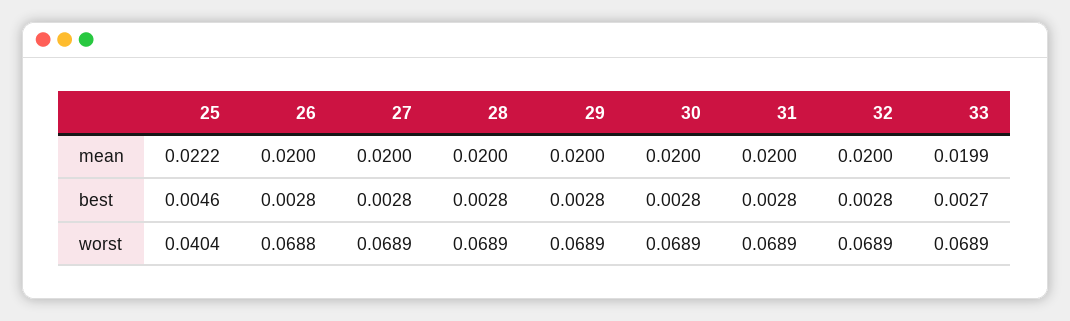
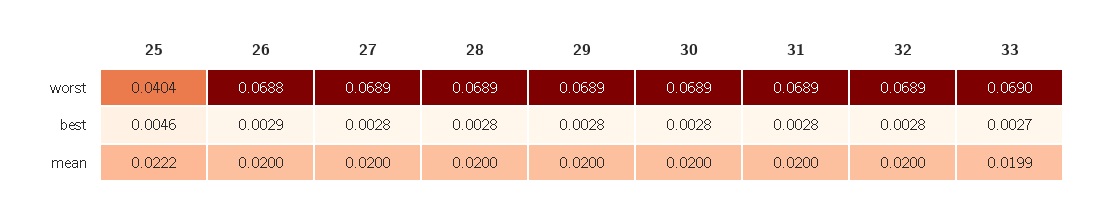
  {
    "25": {
      "mean": 0.0222,
      "best": 0.0046,
      "worst": 0.0404
    },
    "26": {
      "mean": 0.02,
-     "best": 0.0028,
+     "best": 0.0029,
      "worst": 0.0688
    },
    "27": {
      "mean": 0.02,
      "best": 0.0028,
      "worst": 0.0689
    },
    "28": {
      "mean": 0.02,
      "best": 0.0028,
      "worst": 0.0689
    },
    "29": {
      "mean": 0.02,
      "best": 0.0028,
      "worst": 0.0689
    },
    "30": {
      "mean": 0.02,
      "best": 0.0028,
      "worst": 0.0689
    },
    "31": {
      "mean": 0.02,
      "best": 0.0028,
      "worst": 0.0689
    },
    "32": {
      "mean": 0.02,
      "best": 0.0028,
      "worst": 0.0689
    },
    "33": {
      "mean": 0.0199,
      "best": 0.0027,
-     "worst": 0.0689
+     "worst": 0.069
    }
  }

